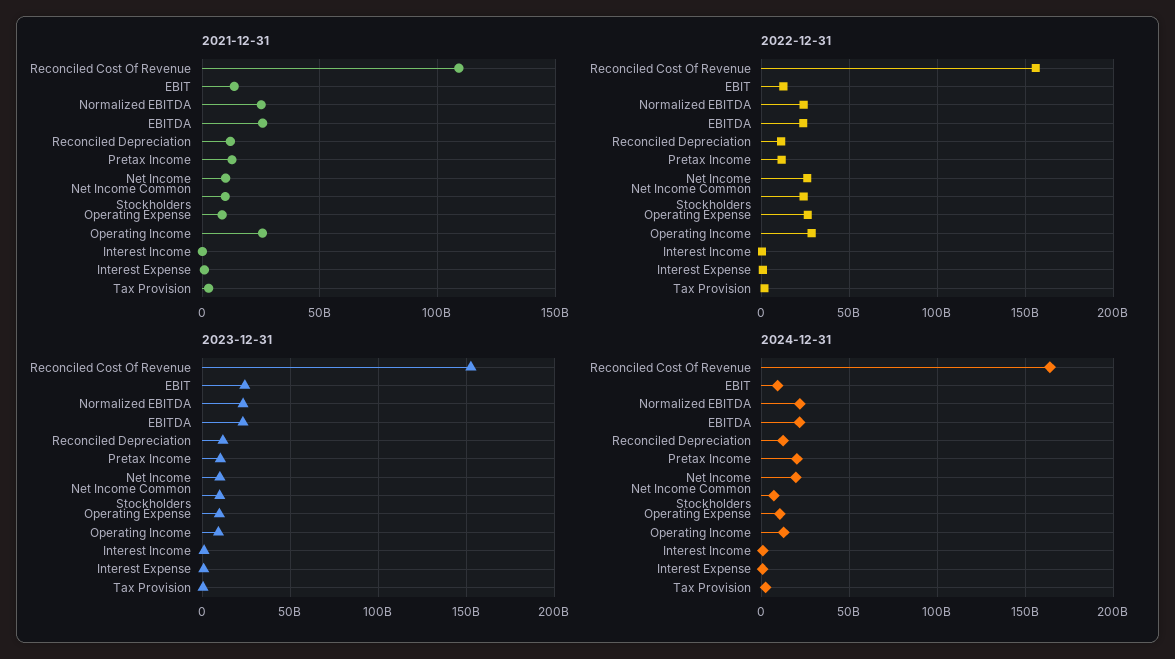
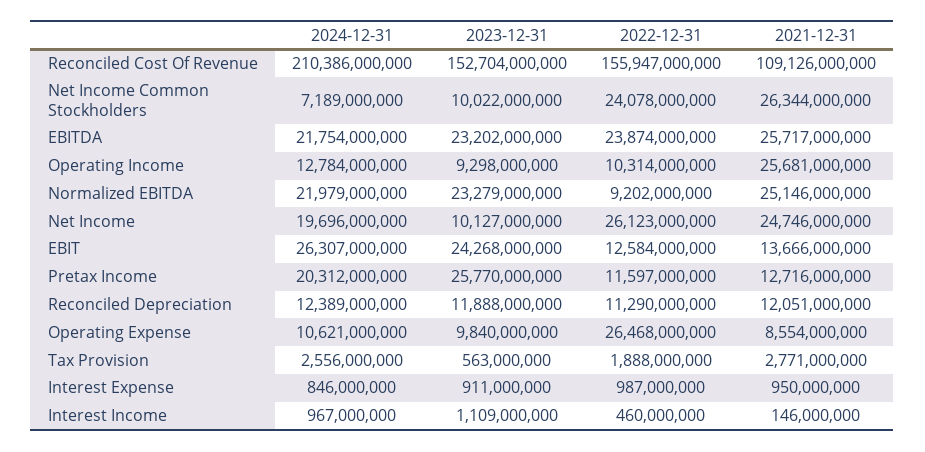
  {
    "2021-12-31": {
      "Reconciled Cost Of Revenue": 109126000000,
      "EBIT": 13666000000,
      "Normalized EBITDA": 25146000000,
      "EBITDA": 25717000000,
      "Reconciled Depreciation": 12051000000,
      "Pretax Income": 12716000000,
-     "Net Income": 10000000000,
+     "Net Income": 24746000000,
-     "Net Income Common Stockholders": 10000000000,
+     "Net Income Common Stockholders": 26344000000,
      "Operating Expense": 8554000000,
      "Operating Income": 25681000000,
      "Interest Income": 146000000,
      "Interest Expense": 950000000,
      "Tax Provision": 2771000000
    },
    "2022-12-31": {
      "Reconciled Cost Of Revenue": 155947000000,
      "EBIT": 12584000000,
-     "Normalized EBITDA": 25000000000,
+     "Normalized EBITDA": 9202000000,
      "EBITDA": 23874000000,
      "Reconciled Depreciation": 11290000000,
      "Pretax Income": 11597000000,
      "Net Income": 26123000000,
      "Net Income Common Stockholders": 24078000000,
      "Operating Expense": 26468000000,
-     "Operating Income": 30000000000,
+     "Operating Income": 10314000000,
      "Interest Income": 460000000,
      "Interest Expense": 987000000,
      "Tax Provision": 1888000000
    },
    "2023-12-31": {
      "Reconciled Cost Of Revenue": 152704000000,
      "EBIT": 24268000000,
      "Normalized EBITDA": 23279000000,
      "EBITDA": 23202000000,
      "Reconciled Depreciation": 11888000000,
-     "Pretax Income": 10000000000,
+     "Pretax Income": 25770000000,
      "Net Income": 10127000000,
      "Net Income Common Stockholders": 10022000000,
      "Operating Expense": 9840000000,
      "Operating Income": 9298000000,
      "Interest Income": 1109000000,
      "Interest Expense": 911000000,
      "Tax Provision": 563000000
    },
    "2024-12-31": {
-     "Reconciled Cost Of Revenue": 165000000000,
+     "Reconciled Cost Of Revenue": 210386000000,
-     "EBIT": 10000000000,
+     "EBIT": 26307000000,
      "Normalized EBITDA": 21979000000,
      "EBITDA": 21754000000,
      "Reconciled Depreciation": 12389000000,
      "Pretax Income": 20312000000,
      "Net Income": 19696000000,
      "Net Income Common Stockholders": 7189000000,
      "Operating Expense": 10621000000,
      "Operating Income": 12784000000,
      "Interest Income": 967000000,
      "Interest Expense": 846000000,
      "Tax Provision": 2556000000
    }
  }

